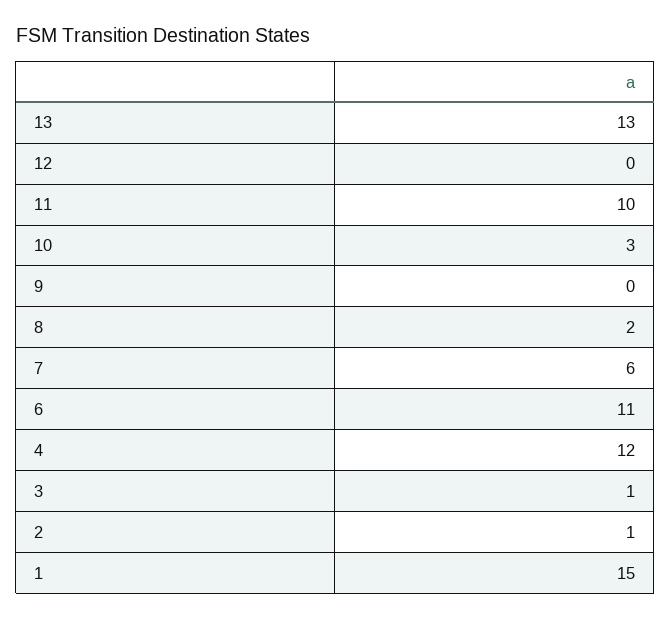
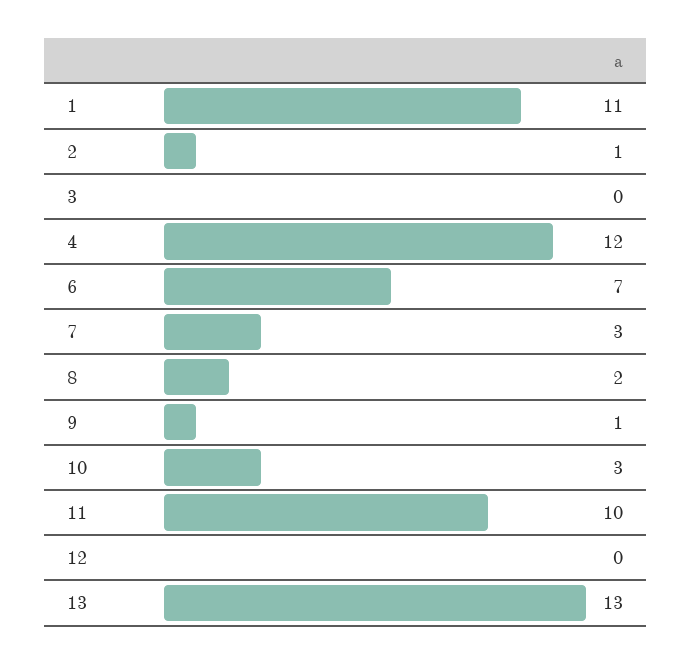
  {
    "13": 13,
    "12": 0,
    "11": 10,
    "10": 3,
-   "9": 0,
+   "9": 1,
    "8": 2,
-   "7": 6,
+   "7": 3,
-   "6": 11,
+   "6": 7,
    "4": 12,
-   "3": 1,
+   "3": 0,
    "2": 1,
-   "1": 15
+   "1": 11
  }

